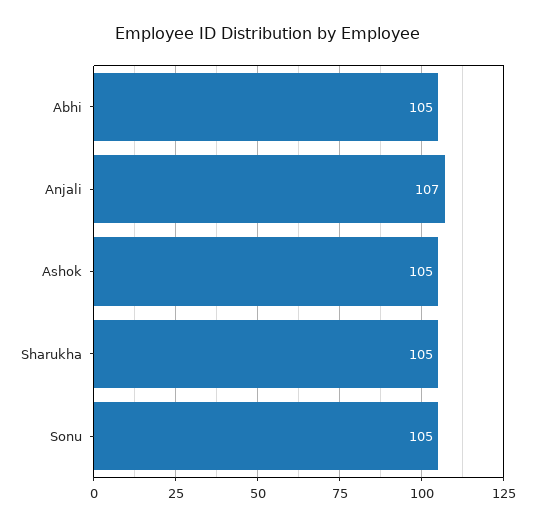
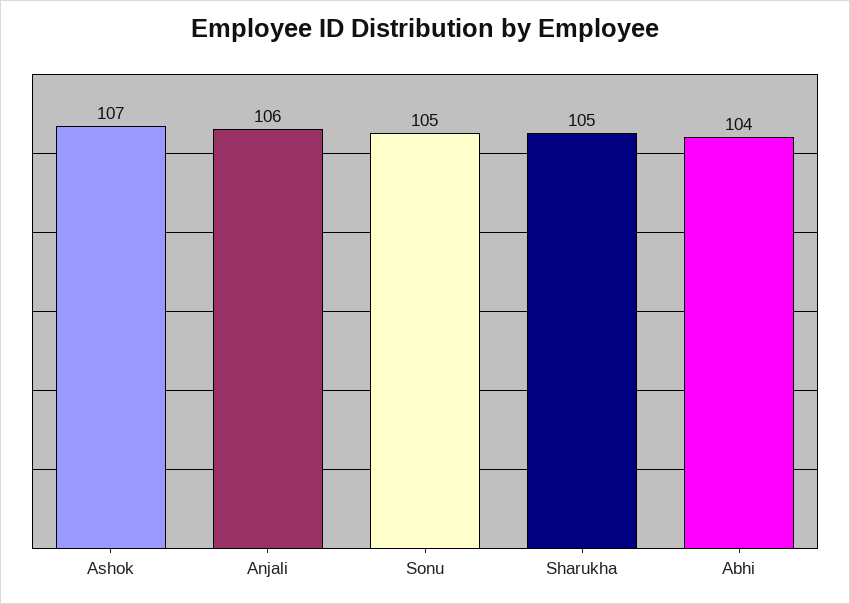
  {
-   "Abhi": 105,
+   "Abhi": 104,
-   "Anjali": 107,
+   "Anjali": 106,
-   "Ashok": 105,
+   "Ashok": 107,
    "Sharukha": 105,
    "Sonu": 105
  }

